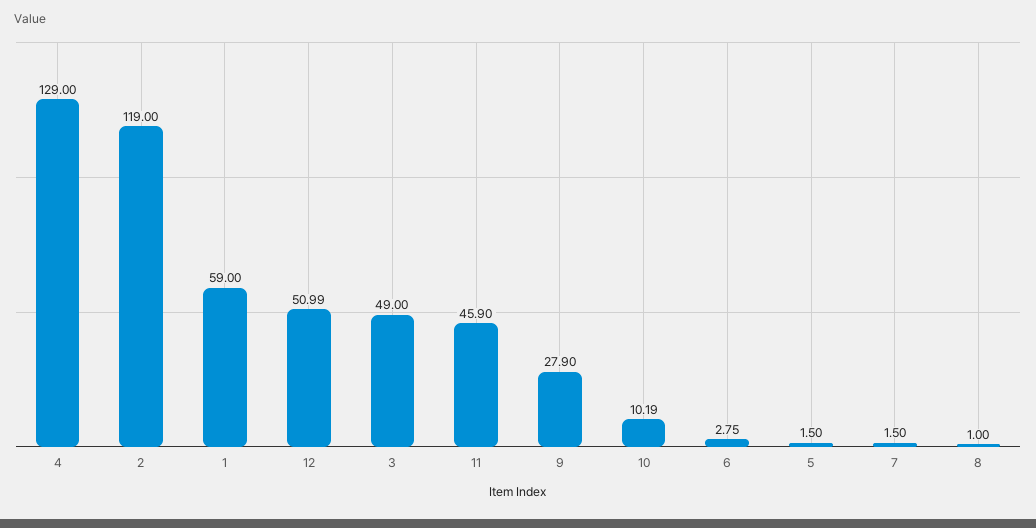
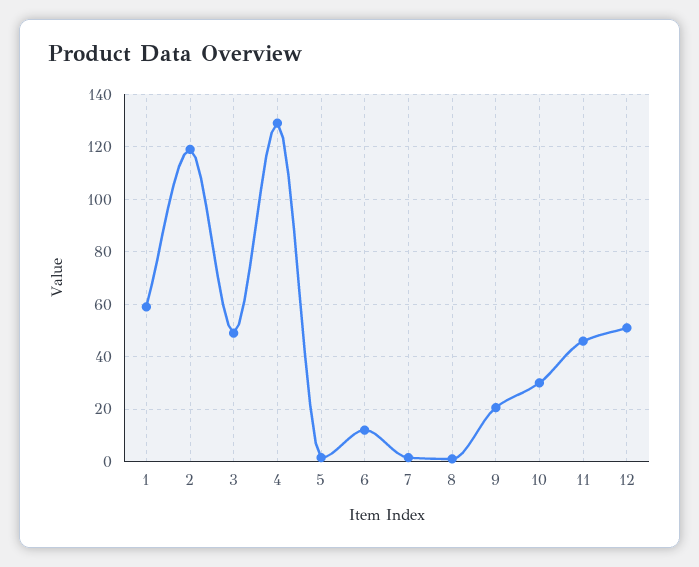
  {
    "4": 129,
    "2": 119,
    "1": 59,
    "12": 50.99,
    "3": 49,
    "11": 45.9,
-   "9": 27.9,
+   "9": 20,
-   "10": 10.19,
+   "10": 30,
-   "6": 2.75,
+   "6": 12.5,
    "5": 1.5,
    "7": 1.5,
    "8": 1
  }

